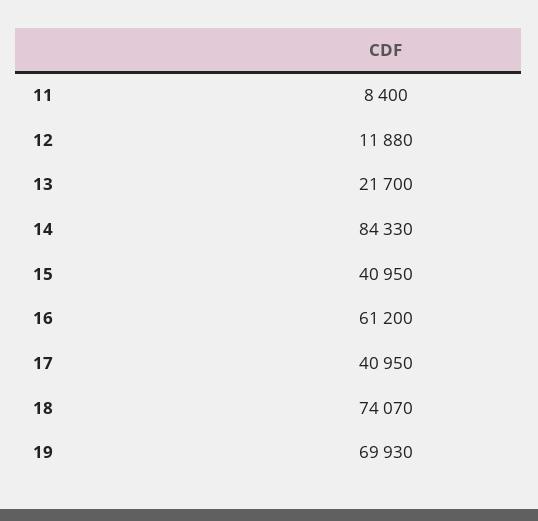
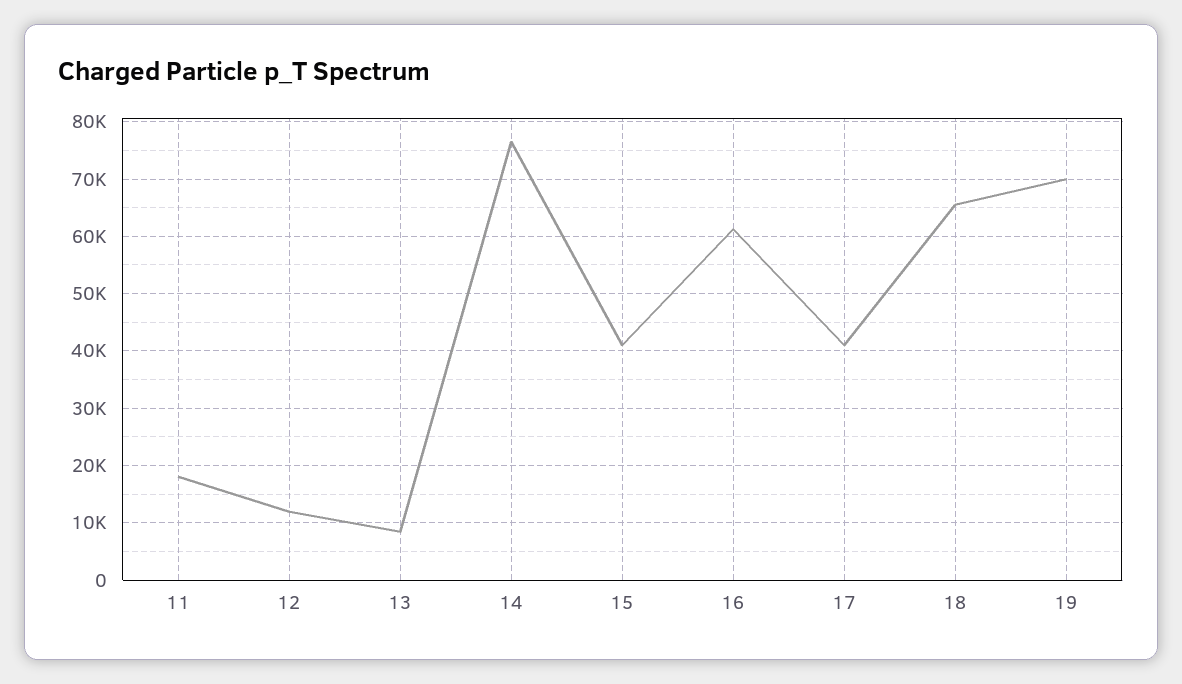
  {
-   "11": 8400,
+   "11": 18000,
    "12": 11880,
-   "13": 21700,
+   "13": 8000,
-   "14": 84330,
+   "14": 76000,
    "15": 40950,
    "16": 61200,
    "17": 40950,
-   "18": 74070,
+   "18": 66000,
    "19": 69930
  }

